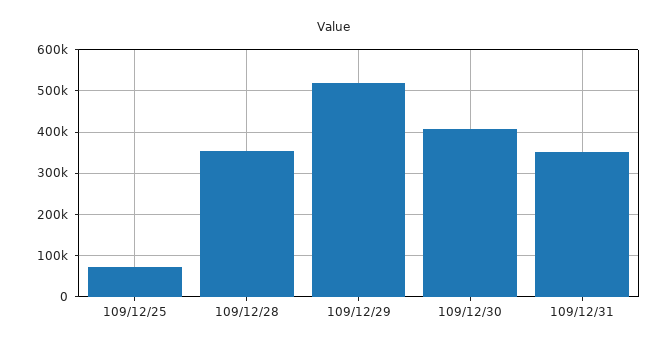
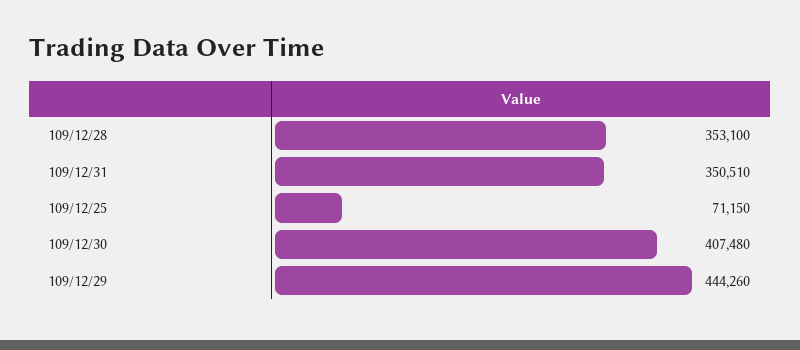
  {
    "109/12/25": 71150,
    "109/12/28": 353100,
-   "109/12/29": 520000,
+   "109/12/29": 444260,
    "109/12/30": 407480,
    "109/12/31": 350510
  }

